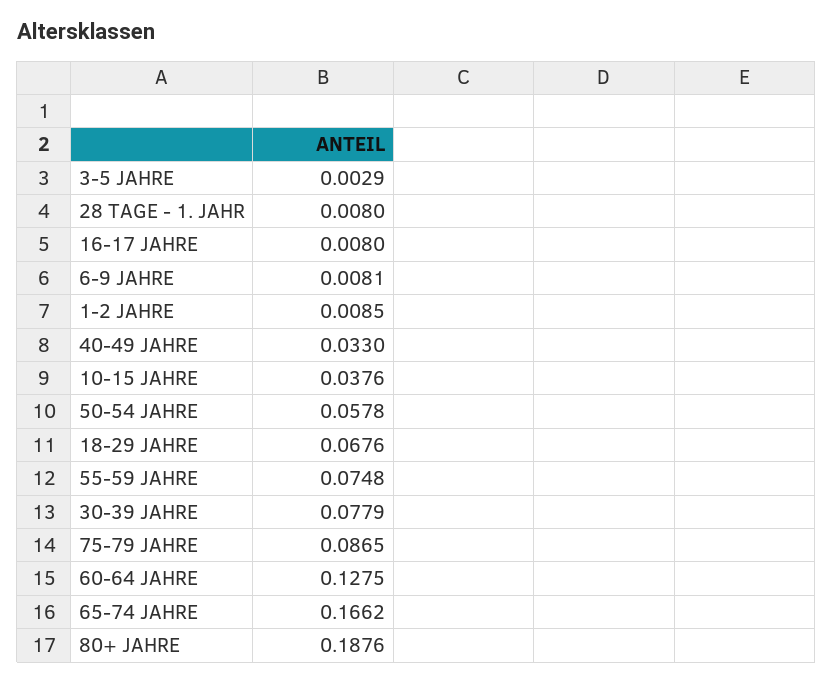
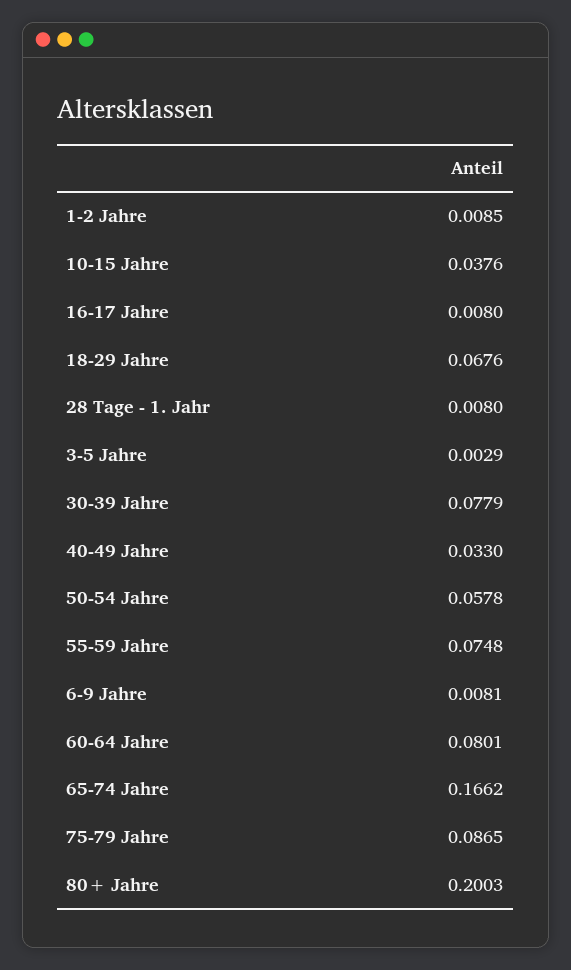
  {
    "3-5 JAHRE": 0.0029,
    "28 TAGE - 1. JAHR": 0.008,
    "16-17 JAHRE": 0.008,
    "6-9 JAHRE": 0.0081,
    "1-2 JAHRE": 0.0085,
    "40-49 JAHRE": 0.033,
    "10-15 JAHRE": 0.0376,
    "50-54 JAHRE": 0.0578,
    "18-29 JAHRE": 0.0676,
    "55-59 JAHRE": 0.0748,
    "30-39 JAHRE": 0.0779,
    "75-79 JAHRE": 0.0865,
-   "60-64 JAHRE": 0.1275,
+   "60-64 JAHRE": 0.0801,
    "65-74 JAHRE": 0.1662,
-   "80+ JAHRE": 0.1876
+   "80+ JAHRE": 0.2003
  }

